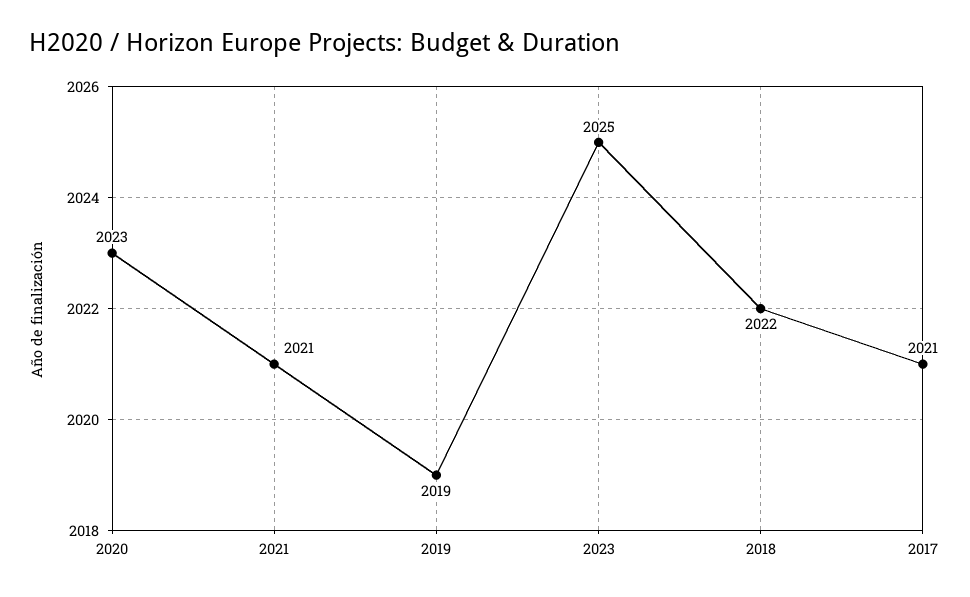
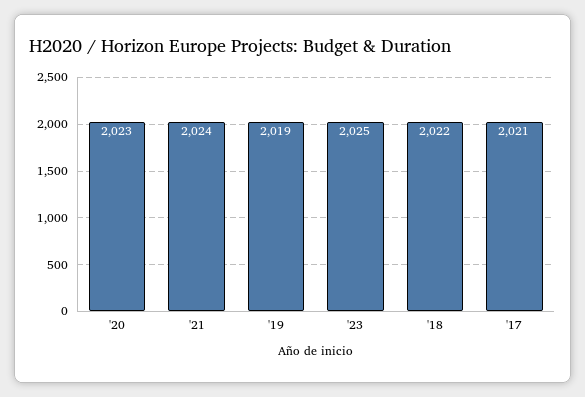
  {
    "2020": 2023,
-   "2021": 2021,
+   "2021": 2024,
    "2019": 2019,
    "2023": 2025,
    "2018": 2022,
    "2017": 2021
  }

